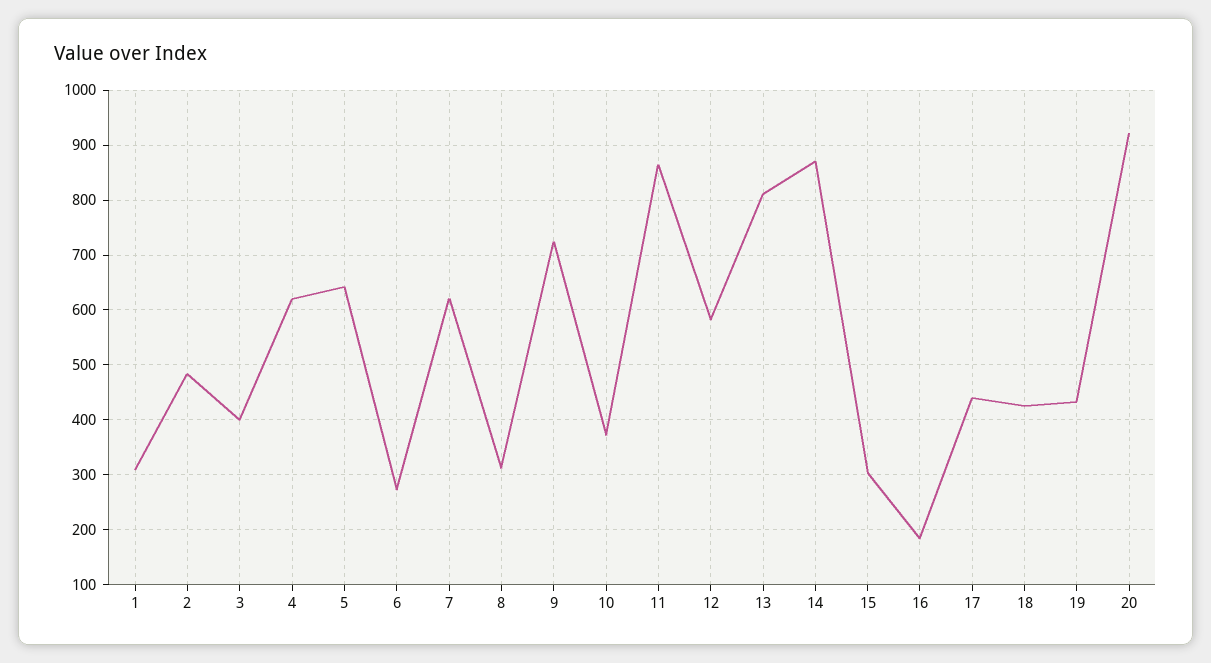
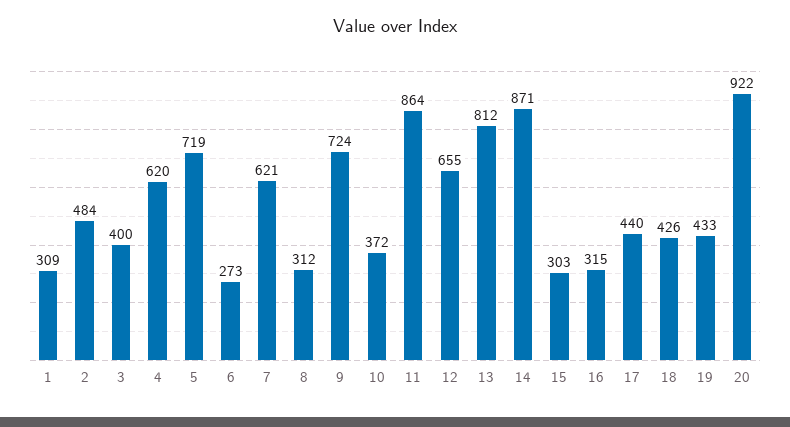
  {
    "1": 309,
    "2": 484,
    "3": 400,
    "4": 620,
-   "5": 640,
+   "5": 719,
    "6": 273,
    "7": 621,
    "8": 312,
    "9": 724,
    "10": 372,
    "11": 864,
-   "12": 580,
+   "12": 655,
    "13": 812,
    "14": 871,
    "15": 303,
-   "16": 180,
+   "16": 315,
    "17": 440,
    "18": 426,
    "19": 433,
    "20": 922
  }

